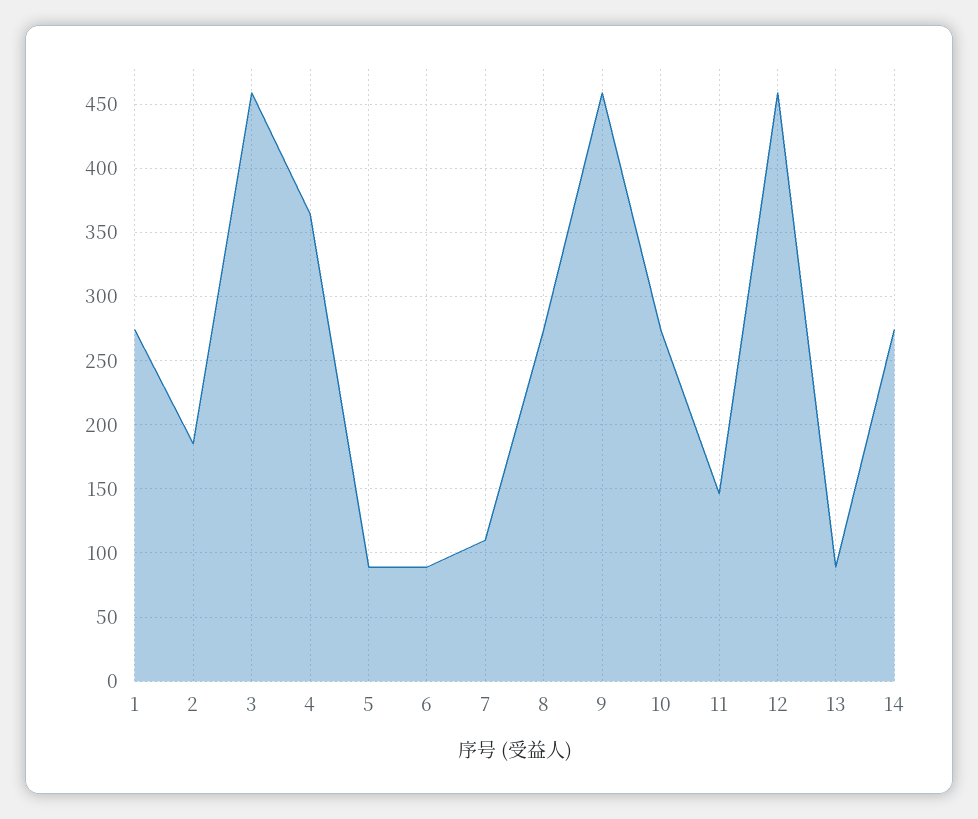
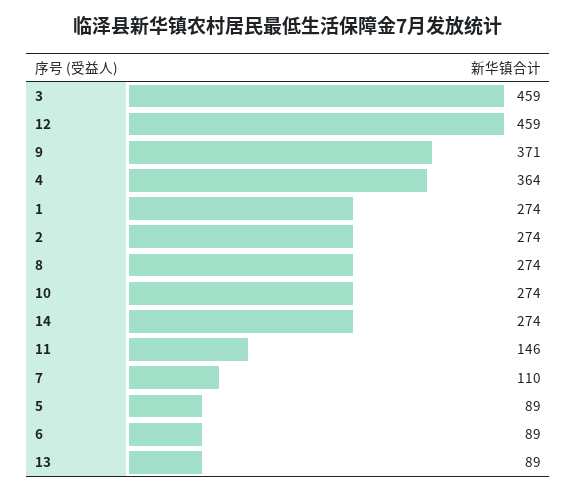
  {
    "1": 274,
-   "2": 185,
+   "2": 274,
    "3": 459,
    "4": 364,
    "5": 89,
    "6": 89,
    "7": 110,
    "8": 274,
-   "9": 460,
+   "9": 371,
    "10": 274,
    "11": 146,
    "12": 459,
    "13": 89,
    "14": 274
  }

